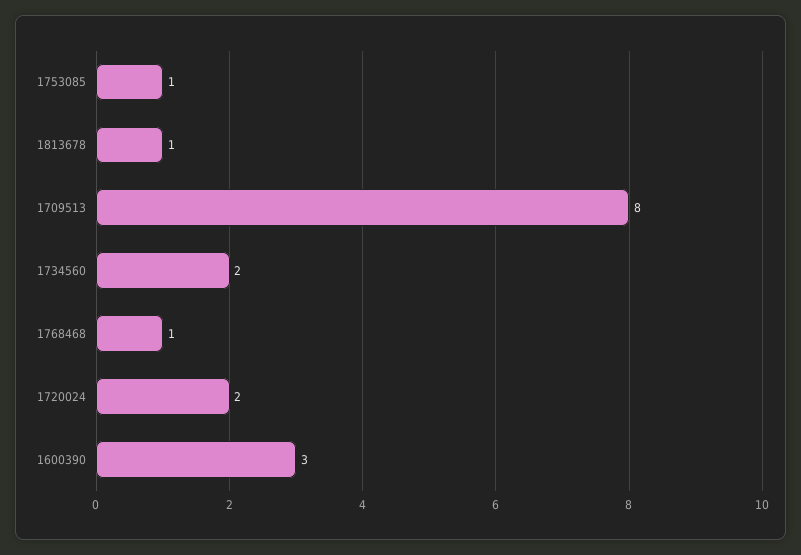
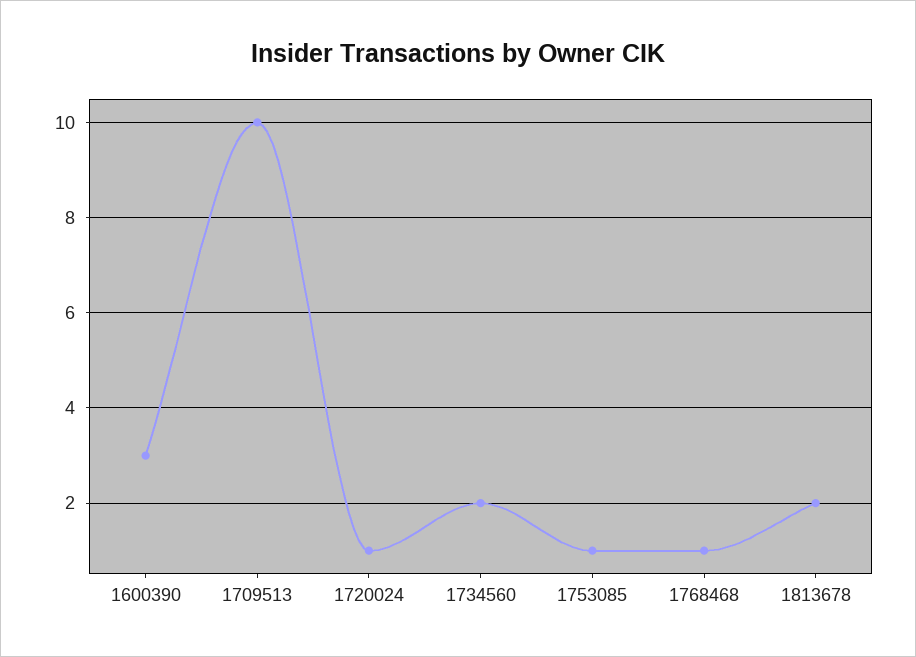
  {
    "1753085": 1,
-   "1813678": 1,
+   "1813678": 2,
-   "1709513": 8,
+   "1709513": 10,
    "1734560": 2,
    "1768468": 1,
-   "1720024": 2,
+   "1720024": 1,
    "1600390": 3
  }

